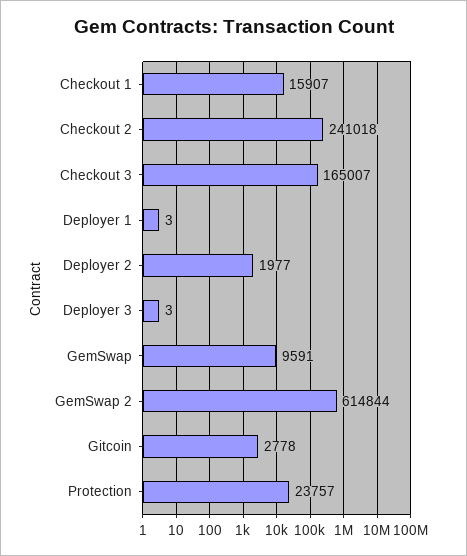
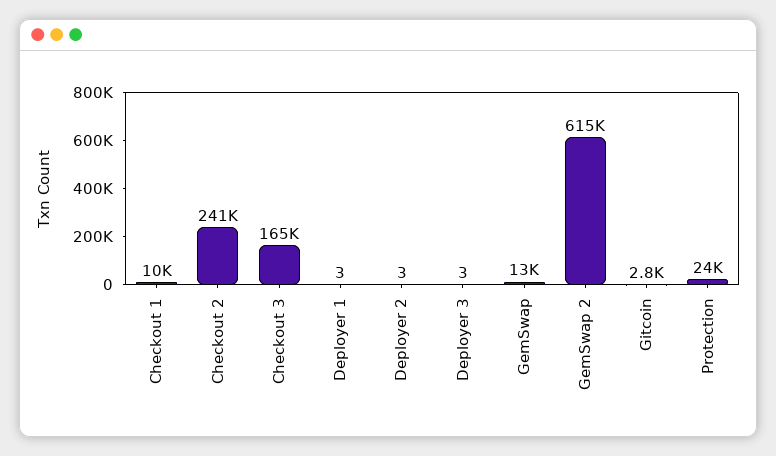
  {
-   "Checkout 1": 15907,
+   "Checkout 1": 10000,
    "Checkout 2": 241018,
    "Checkout 3": 165007,
    "Deployer 1": 3,
-   "Deployer 2": 1977,
+   "Deployer 2": 3,
    "Deployer 3": 3,
-   "GemSwap": 9591,
+   "GemSwap": 13000,
    "GemSwap 2": 614844,
    "Gitcoin": 2778,
    "Protection": 23757
  }

